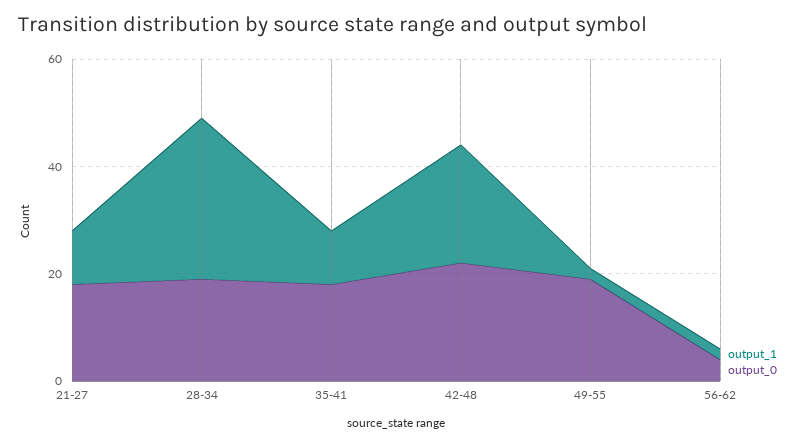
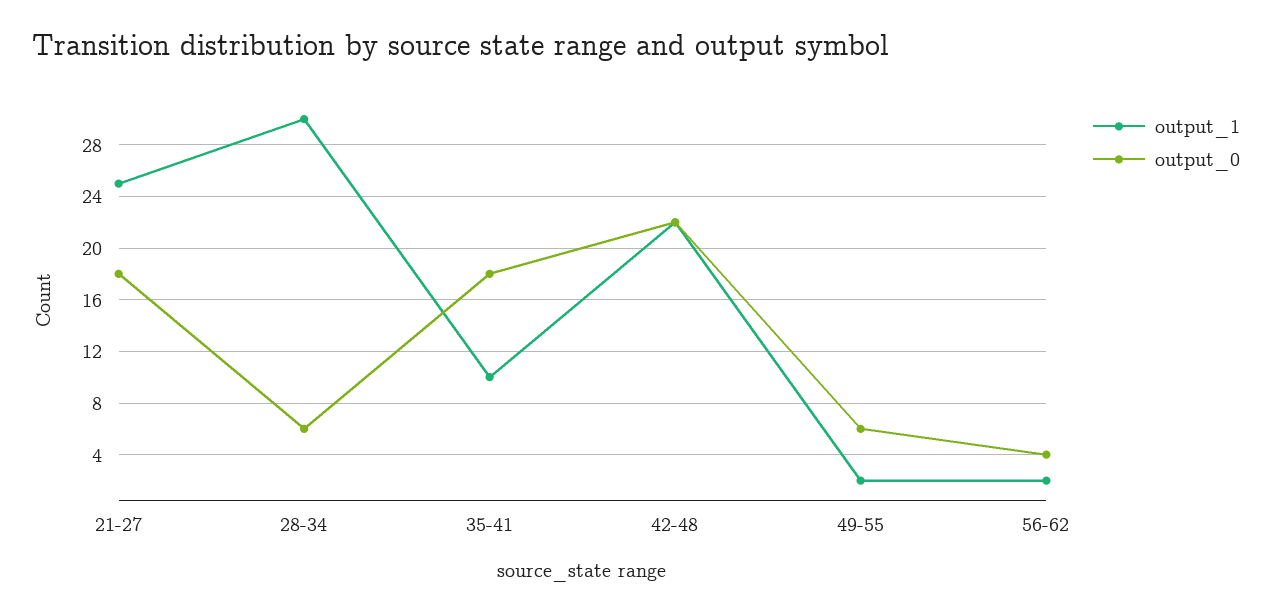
  {
    "output_1": {
-     "21-27": 10,
+     "21-27": 25,
      "28-34": 30,
      "35-41": 10,
      "42-48": 22,
      "49-55": 2,
      "56-62": 2
    },
    "output_0": {
      "21-27": 18,
-     "28-34": 20,
+     "28-34": 6,
      "35-41": 18,
      "42-48": 22,
-     "49-55": 20,
+     "49-55": 6,
      "56-62": 4
    }
  }

